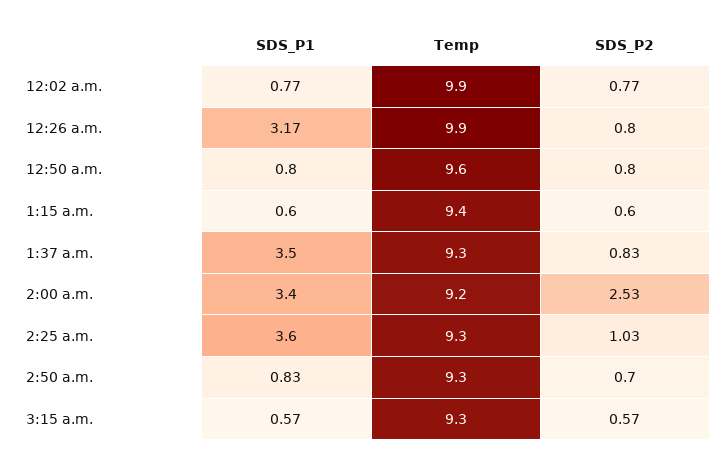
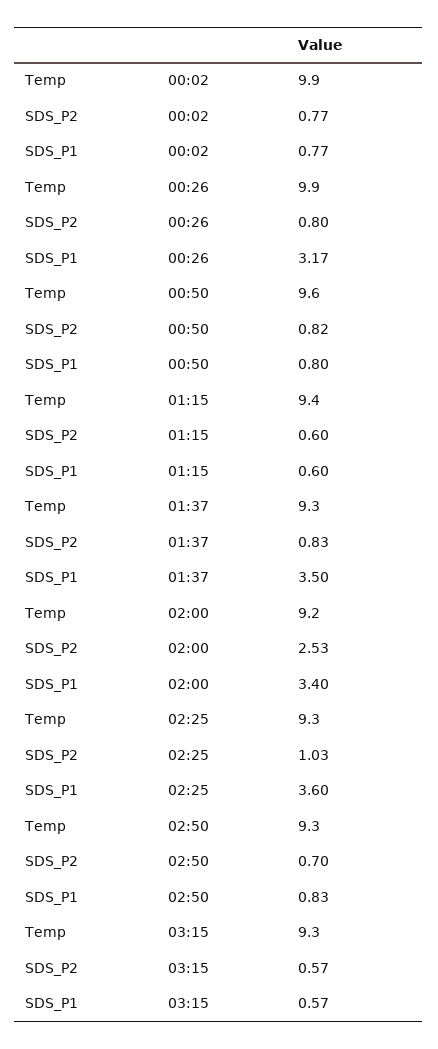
  {
    "SDS_P1": {
      "12:02 a.m.": 0.77,
      "12:26 a.m.": 3.17,
      "12:50 a.m.": 0.8,
      "1:15 a.m.": 0.6,
      "1:37 a.m.": 3.5,
      "2:00 a.m.": 3.4,
      "2:25 a.m.": 3.6,
      "2:50 a.m.": 0.83,
      "3:15 a.m.": 0.57
    },
    "Temp": {
      "12:02 a.m.": 9.9,
      "12:26 a.m.": 9.9,
      "12:50 a.m.": 9.6,
      "1:15 a.m.": 9.4,
      "1:37 a.m.": 9.3,
      "2:00 a.m.": 9.2,
      "2:25 a.m.": 9.3,
      "2:50 a.m.": 9.3,
      "3:15 a.m.": 9.3
    },
    "SDS_P2": {
      "12:02 a.m.": 0.77,
      "12:26 a.m.": 0.8,
-     "12:50 a.m.": 0.8,
+     "12:50 a.m.": 0.82,
      "1:15 a.m.": 0.6,
      "1:37 a.m.": 0.83,
      "2:00 a.m.": 2.53,
      "2:25 a.m.": 1.03,
      "2:50 a.m.": 0.7,
      "3:15 a.m.": 0.57
    }
  }

